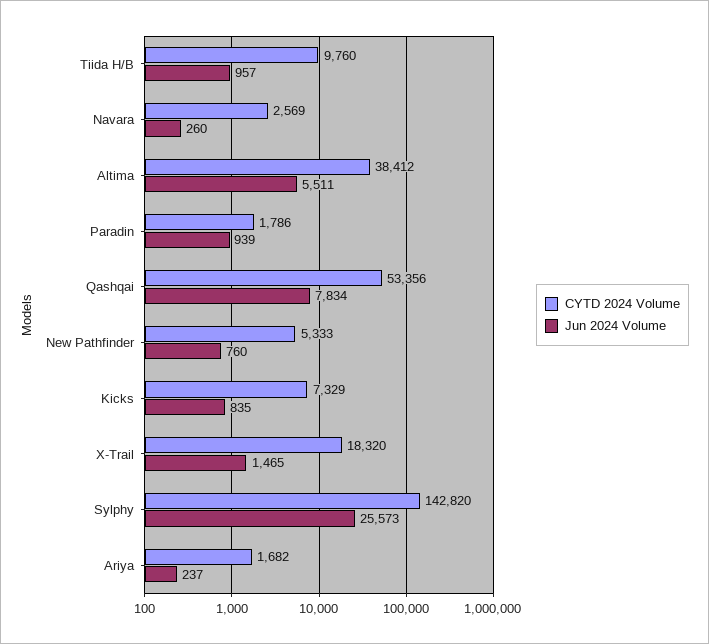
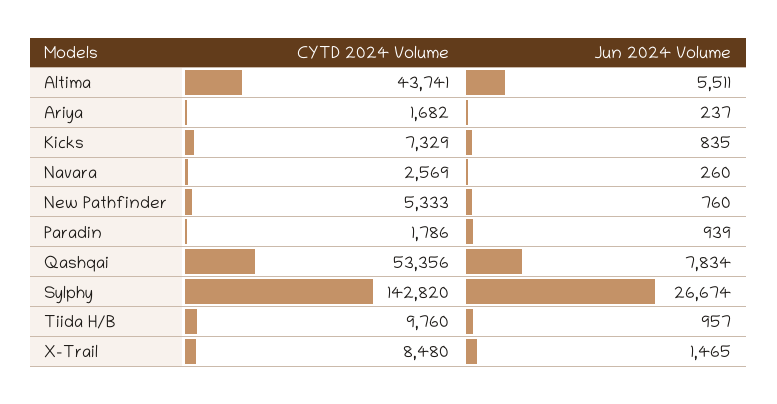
  {
    "CYTD 2024 Volume": {
      "Tiida H/B": 9760,
      "Navara": 2569,
-     "Altima": 38412,
+     "Altima": 43741,
      "Paradin": 1786,
      "Qashqai": 53356,
      "New Pathfinder": 5333,
      "Kicks": 7329,
-     "X-Trail": 18320,
+     "X-Trail": 8480,
      "Sylphy": 142820,
      "Ariya": 1682
    },
    "Jun 2024 Volume": {
      "Tiida H/B": 957,
      "Navara": 260,
      "Altima": 5511,
      "Paradin": 939,
      "Qashqai": 7834,
      "New Pathfinder": 760,
      "Kicks": 835,
      "X-Trail": 1465,
-     "Sylphy": 25573,
+     "Sylphy": 26674,
      "Ariya": 237
    }
  }

